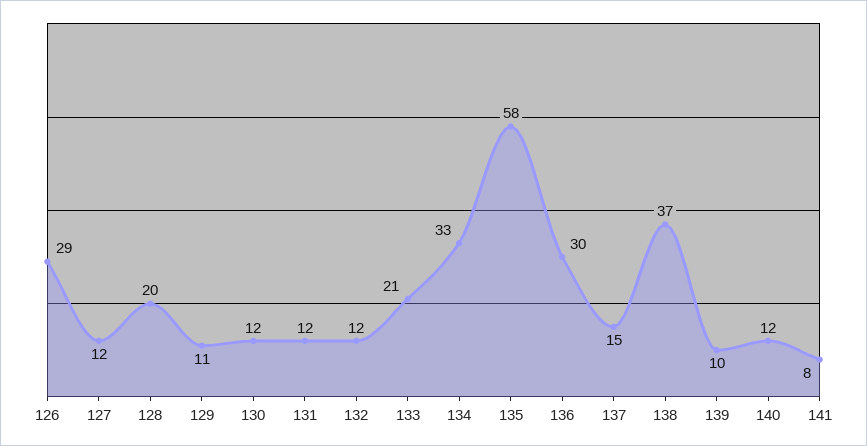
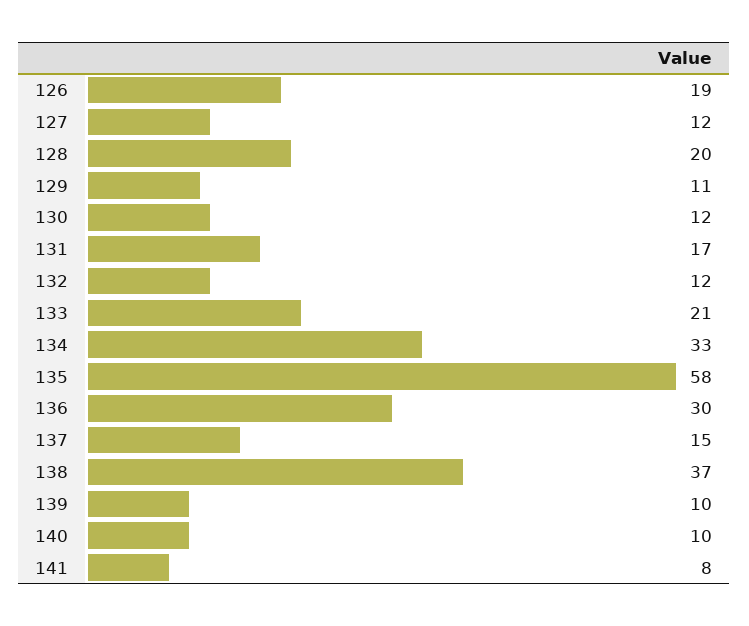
  {
-   "126": 29,
+   "126": 19,
    "127": 12,
    "128": 20,
    "129": 11,
    "130": 12,
-   "131": 12,
+   "131": 17,
    "132": 12,
    "133": 21,
    "134": 33,
    "135": 58,
    "136": 30,
    "137": 15,
    "138": 37,
    "139": 10,
-   "140": 12,
+   "140": 10,
    "141": 8
  }

